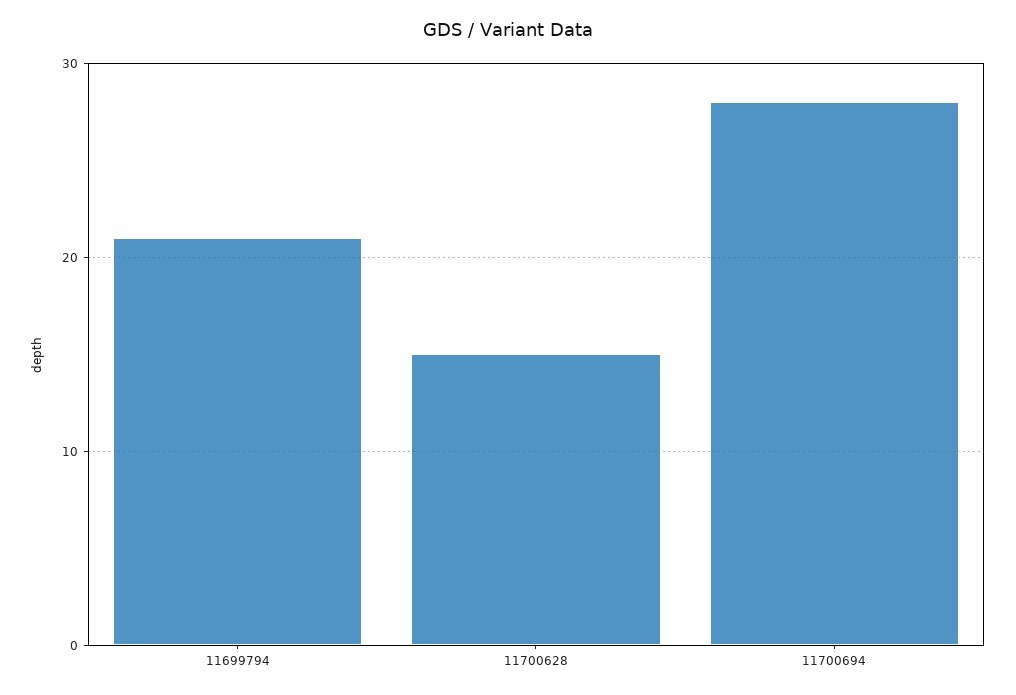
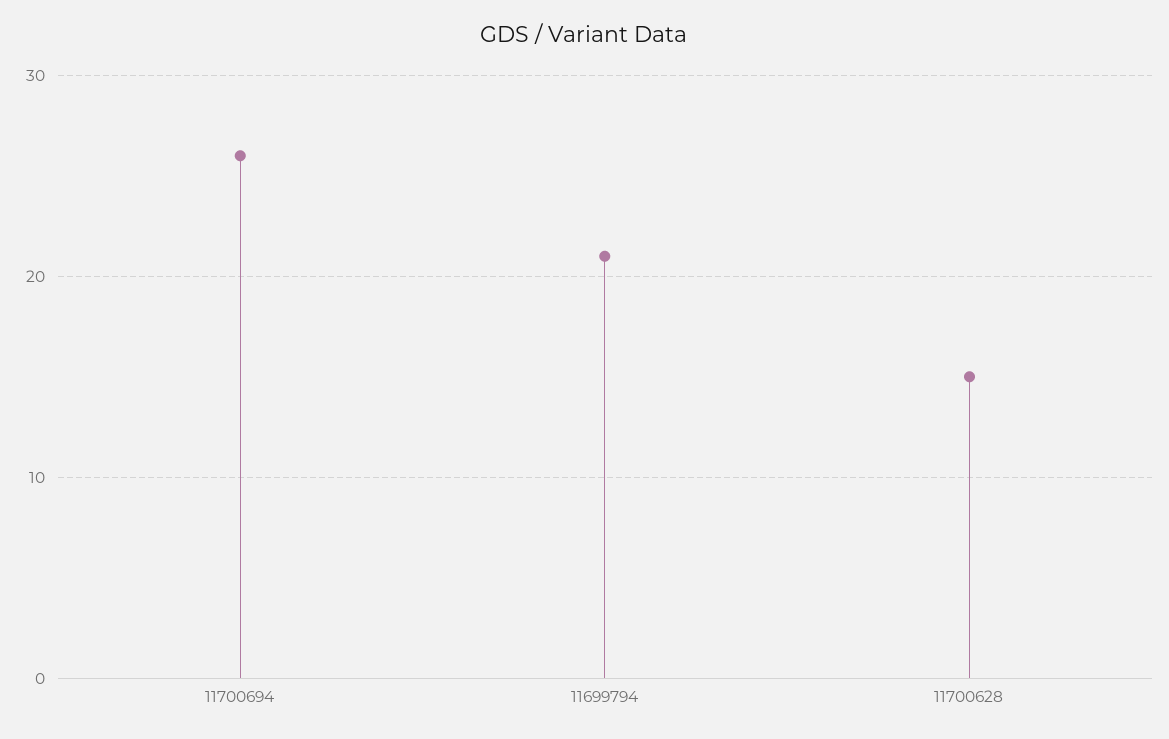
  {
    "11699794": 21,
    "11700628": 15,
-   "11700694": 28
+   "11700694": 26
  }

